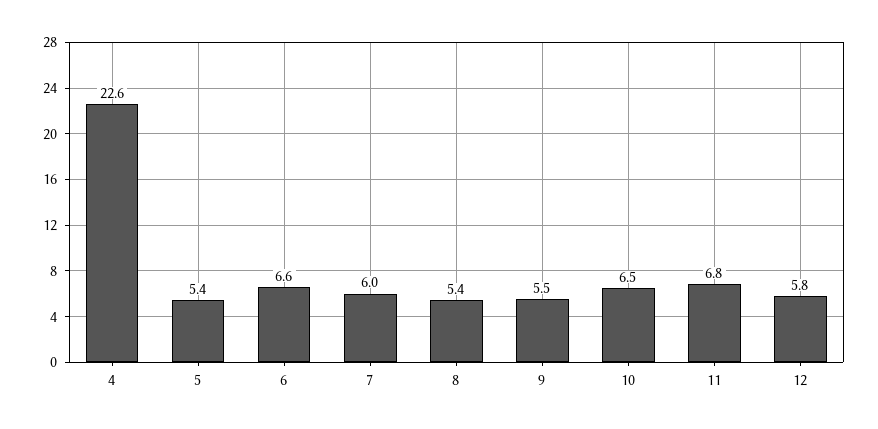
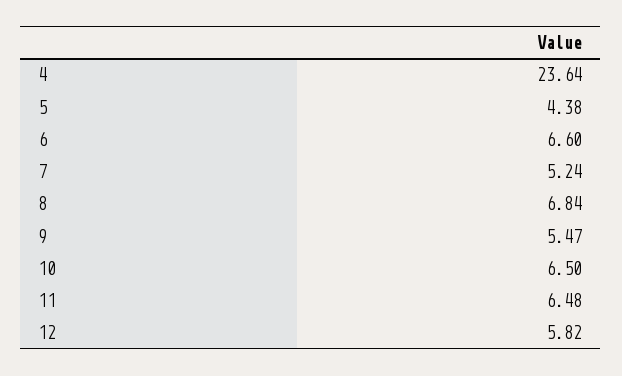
  {
-   "4": 22.6,
+   "4": 23.64,
-   "5": 5.4,
+   "5": 4.38,
    "6": 6.6,
-   "7": 6,
+   "7": 5.24,
-   "8": 5.4,
+   "8": 6.84,
    "9": 5.47,
    "10": 6.5,
-   "11": 6.8,
+   "11": 6.48,
    "12": 5.82
  }

